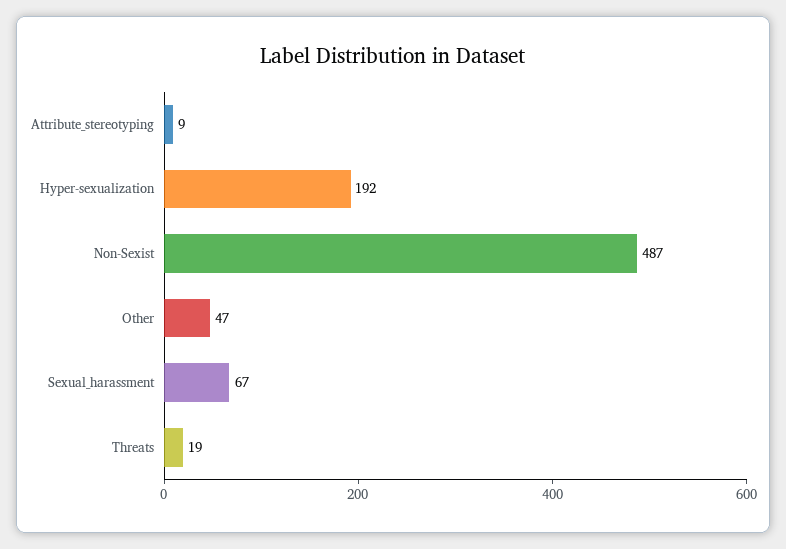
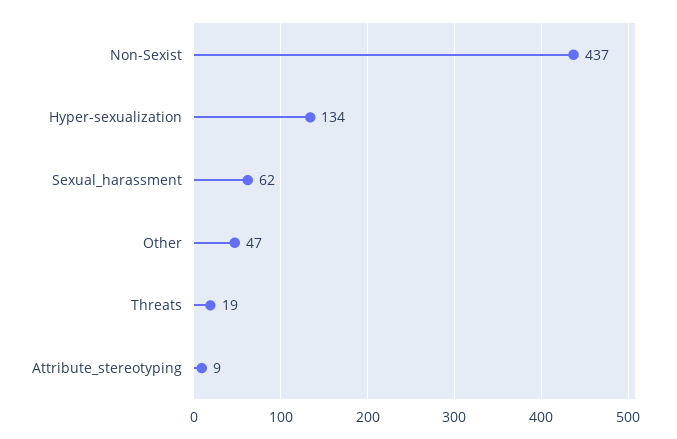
  {
    "Attribute_stereotyping": 9,
-   "Hyper-sexualization": 192,
+   "Hyper-sexualization": 134,
-   "Non-Sexist": 487,
+   "Non-Sexist": 437,
    "Other": 47,
-   "Sexual_harassment": 67,
+   "Sexual_harassment": 62,
    "Threats": 19
  }

